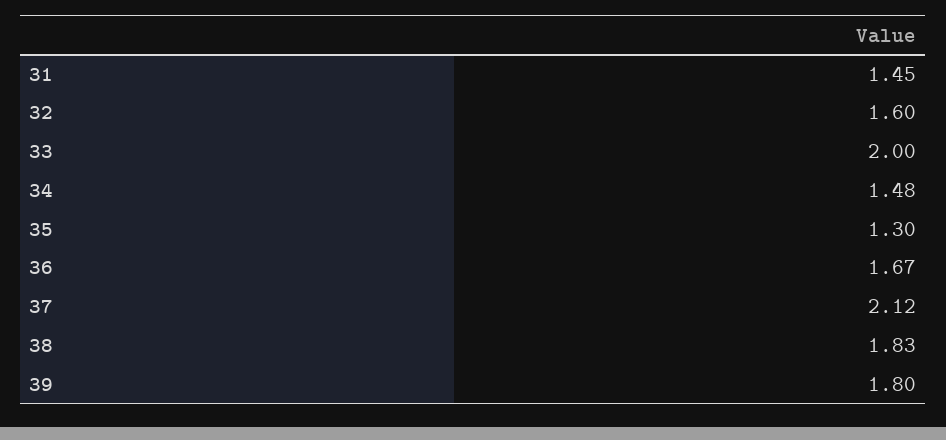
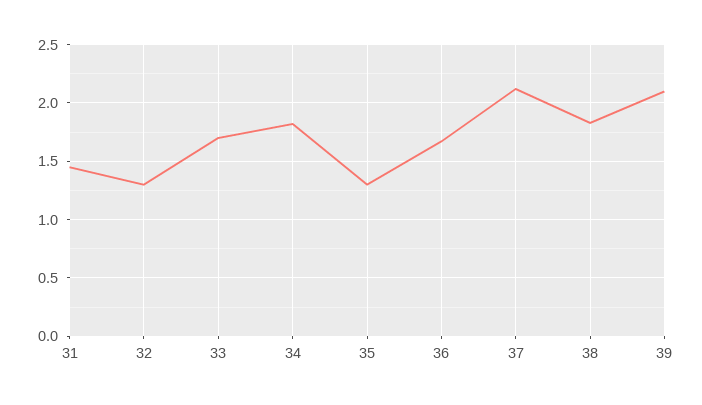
  {
    "31": 1.45,
-   "32": 1.6,
+   "32": 1.3,
-   "33": 2,
+   "33": 1.7,
-   "34": 1.48,
+   "34": 1.8,
    "35": 1.3,
    "36": 1.67,
    "37": 2.12,
    "38": 1.83,
-   "39": 1.8
+   "39": 2.1
  }

